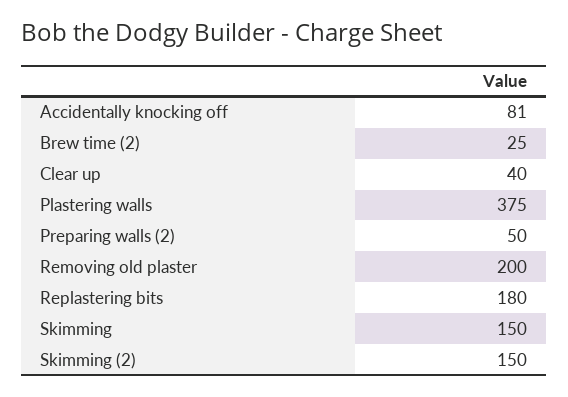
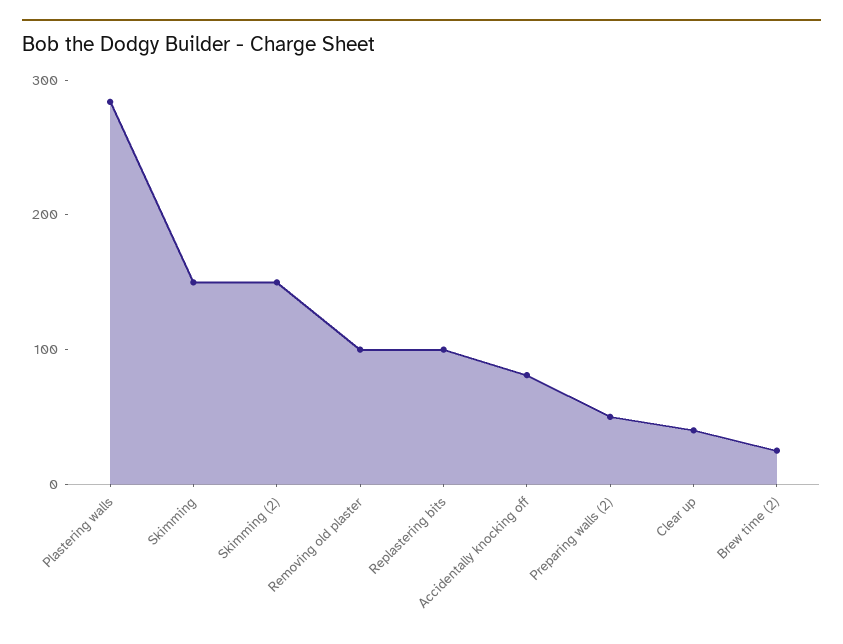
  {
    "Accidentally knocking off": 81,
    "Brew time (2)": 25,
    "Clear up": 40,
-   "Plastering walls": 375,
+   "Plastering walls": 280,
    "Preparing walls (2)": 50,
-   "Removing old plaster": 200,
+   "Removing old plaster": 100,
-   "Replastering bits": 180,
+   "Replastering bits": 100,
    "Skimming": 150,
    "Skimming (2)": 150
  }

